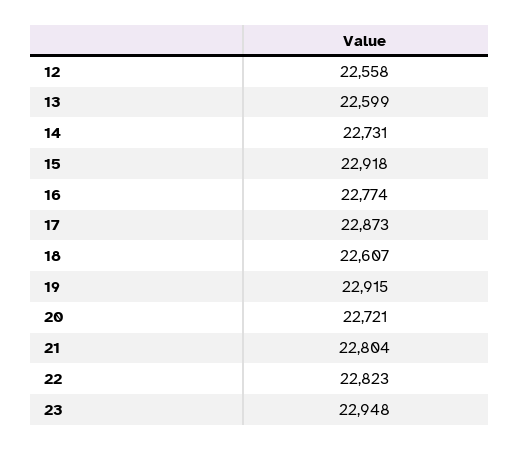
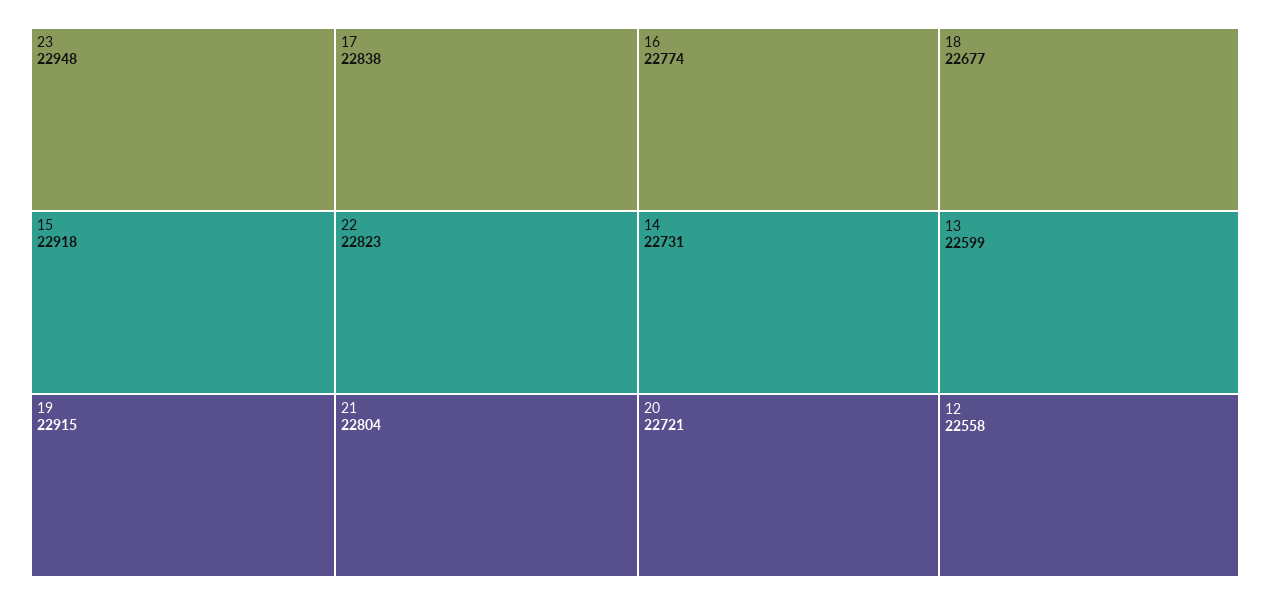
  {
    "12": 22558,
    "13": 22599,
    "14": 22731,
    "15": 22918,
    "16": 22774,
-   "17": 22873,
+   "17": 22838,
-   "18": 22607,
+   "18": 22677,
    "19": 22915,
    "20": 22721,
    "21": 22804,
    "22": 22823,
    "23": 22948
  }

